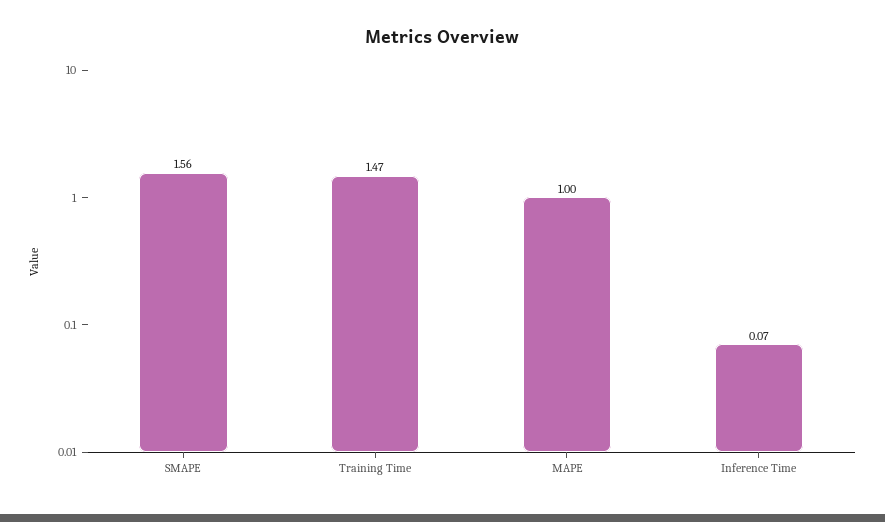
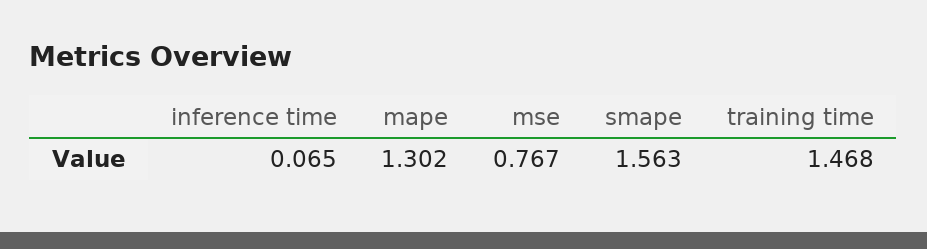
  {
    "SMAPE": 1.563,
    "Training Time": 1.468,
-   "MAPE": 1,
+   "MAPE": 1.302,
-   "Inference Time": 0.065
+   "Inference Time": 0.065,
+   "mse": 0.767
  }

